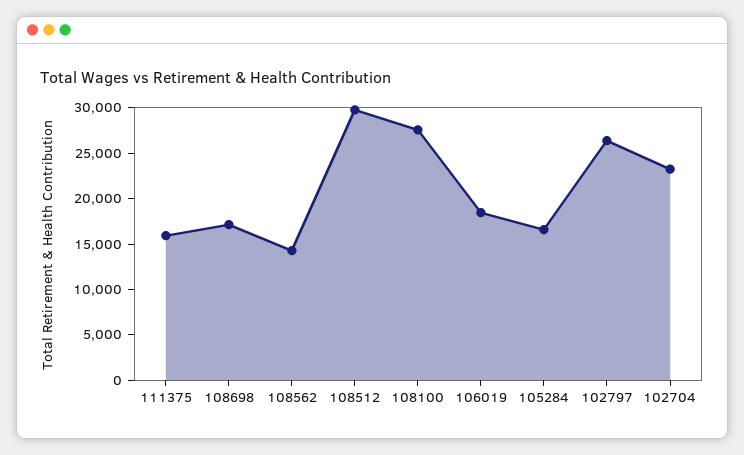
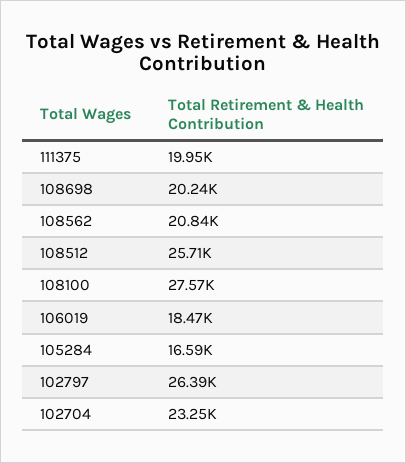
  {
-   "111375": 16000,
+   "111375": 19950,
-   "108698": 17000,
+   "108698": 20240,
-   "108562": 14000,
+   "108562": 20840,
-   "108512": 30000,
+   "108512": 25710,
    "108100": 27570,
    "106019": 18470,
    "105284": 16590,
    "102797": 26390,
    "102704": 23250
  }

